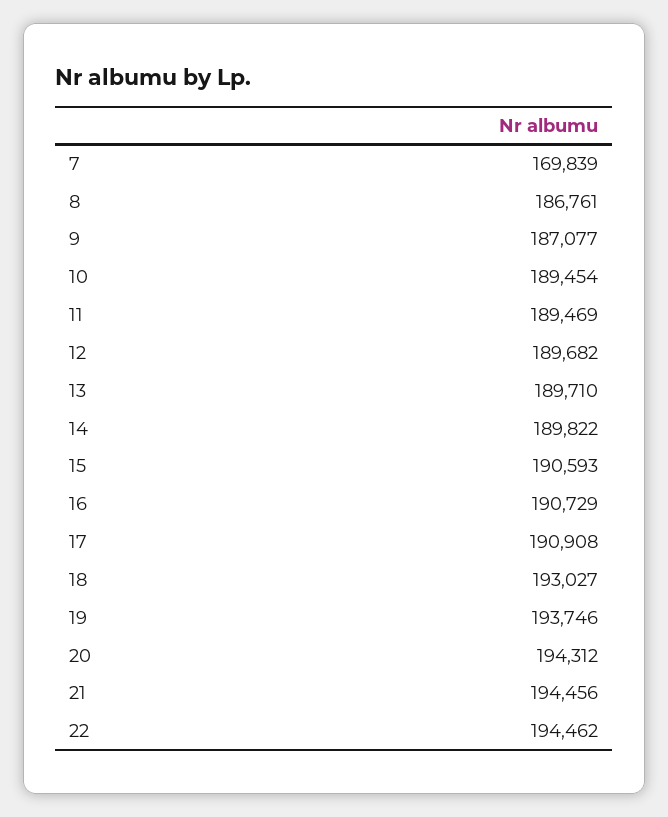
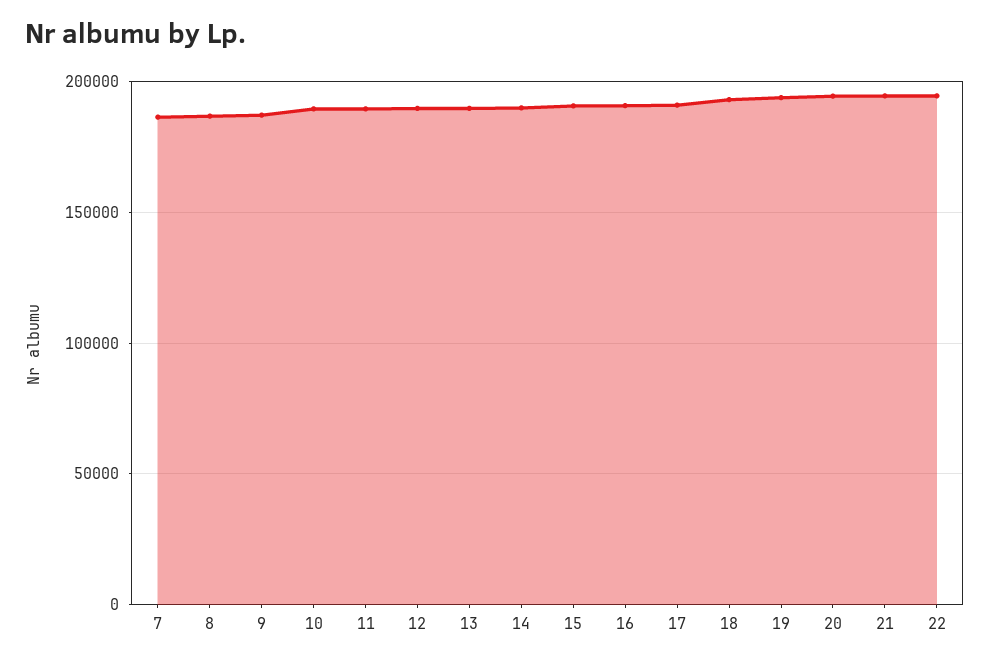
  {
-   "7": 169839,
+   "7": 185000,
    "8": 186761,
    "9": 187077,
    "10": 189454,
    "11": 189469,
    "12": 189682,
    "13": 189710,
    "14": 189822,
    "15": 190593,
    "16": 190729,
    "17": 190908,
    "18": 193027,
    "19": 193746,
    "20": 194312,
    "21": 194456,
    "22": 194462
  }

